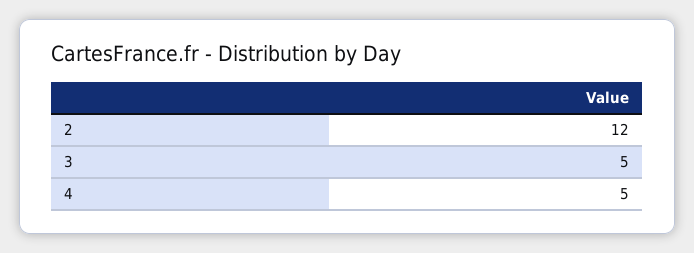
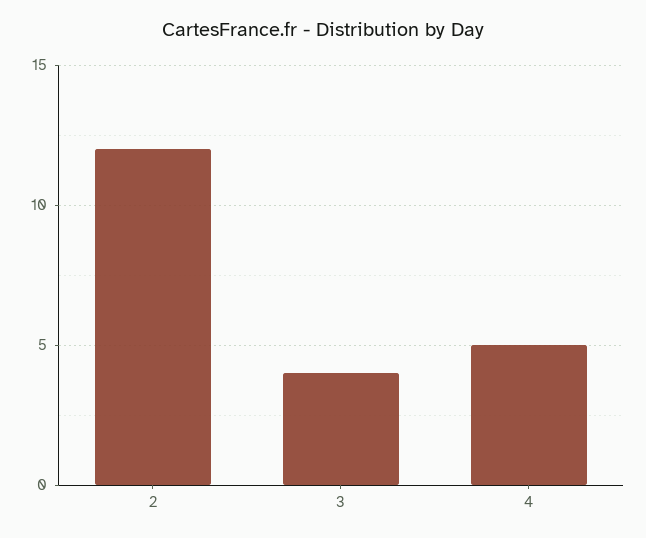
  {
    "2": 12,
-   "3": 5,
+   "3": 4,
    "4": 5
  }

